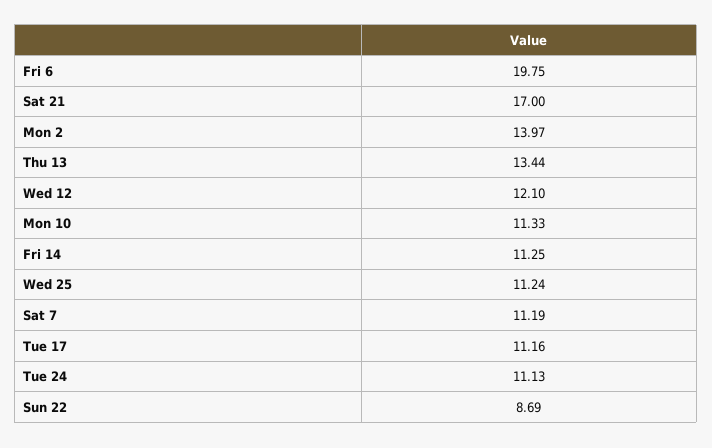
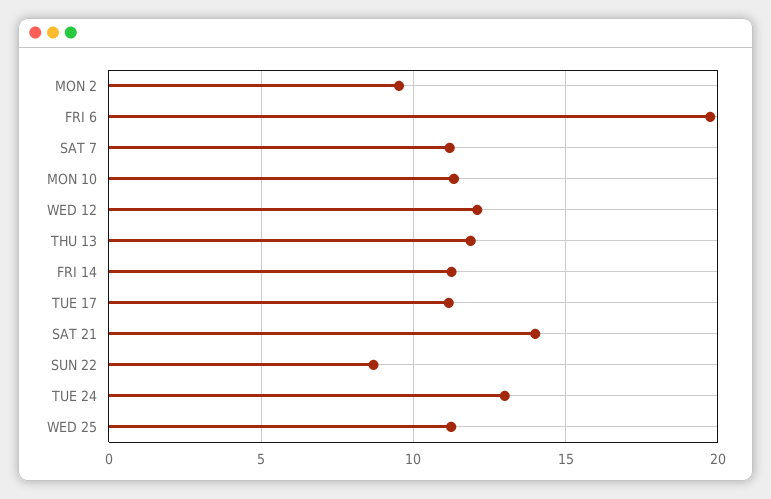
  {
    "Fri 6": 19.75,
-   "Sat 21": 17,
+   "Sat 21": 14,
-   "Mon 2": 13.97,
+   "Mon 2": 9.5,
-   "Thu 13": 13.44,
+   "Thu 13": 12,
    "Wed 12": 12.1,
    "Mon 10": 11.33,
    "Fri 14": 11.25,
    "Wed 25": 11.24,
    "Sat 7": 11.19,
    "Tue 17": 11.16,
-   "Tue 24": 11.13,
+   "Tue 24": 13,
    "Sun 22": 8.69
  }

